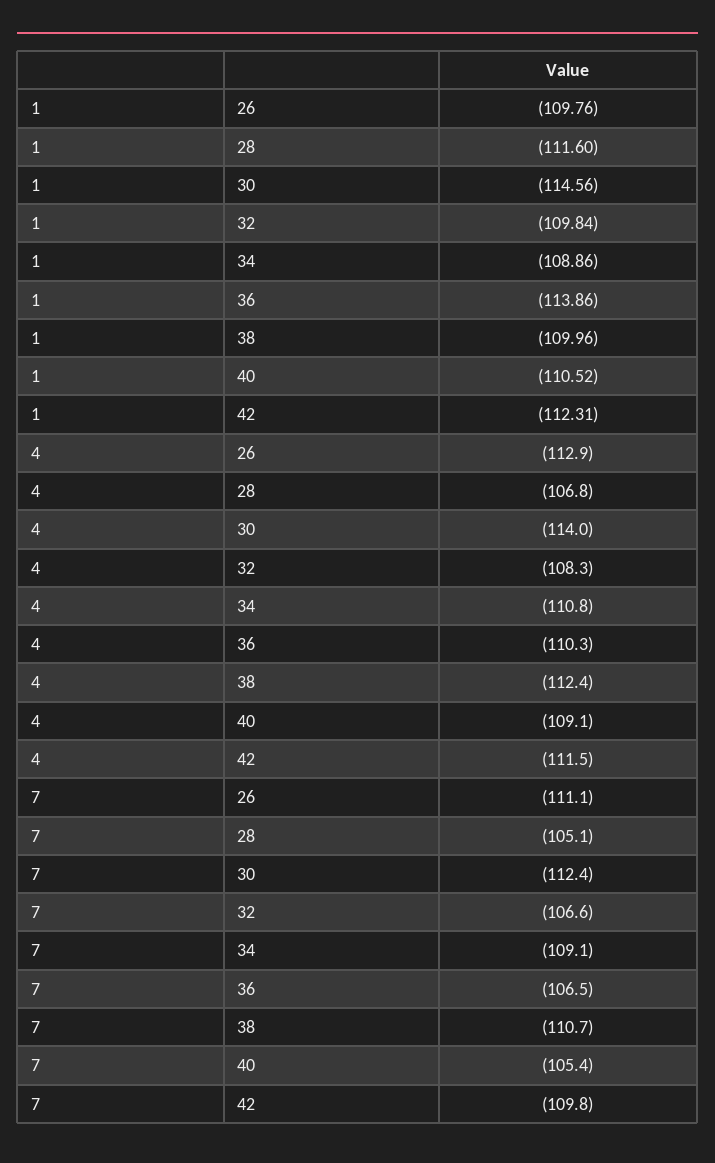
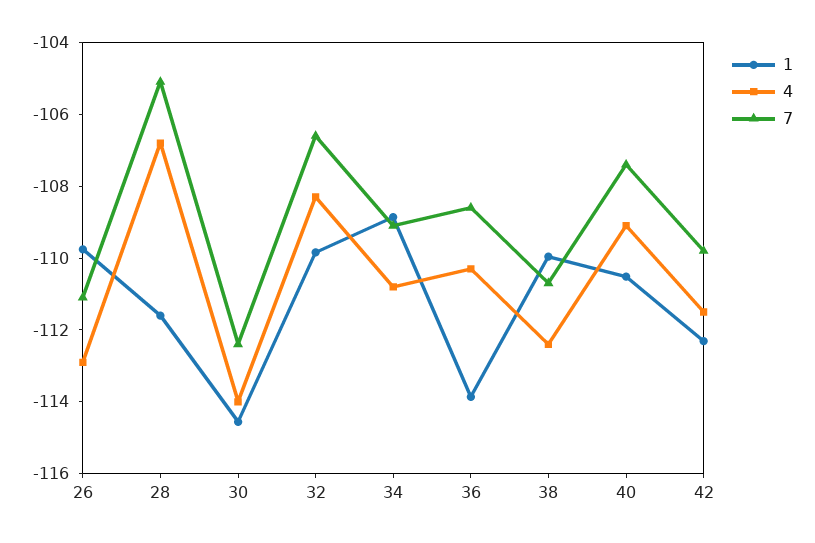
  {
    "1": {
      "26": -109.76,
      "28": -111.6,
      "30": -114.56,
      "32": -109.84,
      "34": -108.86,
      "36": -113.86,
      "38": -109.96,
      "40": -110.52,
      "42": -112.31
    },
    "4": {
      "26": -112.9,
      "28": -106.8,
      "30": -114,
      "32": -108.3,
      "34": -110.8,
      "36": -110.3,
      "38": -112.4,
      "40": -109.1,
      "42": -111.5
    },
    "7": {
      "26": -111.1,
      "28": -105.1,
      "30": -112.4,
      "32": -106.6,
      "34": -109.1,
-     "36": -106.5,
+     "36": -108.5,
      "38": -110.7,
-     "40": -105.4,
+     "40": -107.5,
      "42": -109.8
    }
  }

